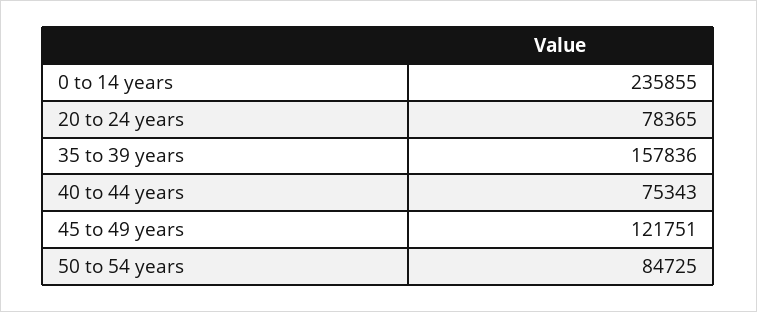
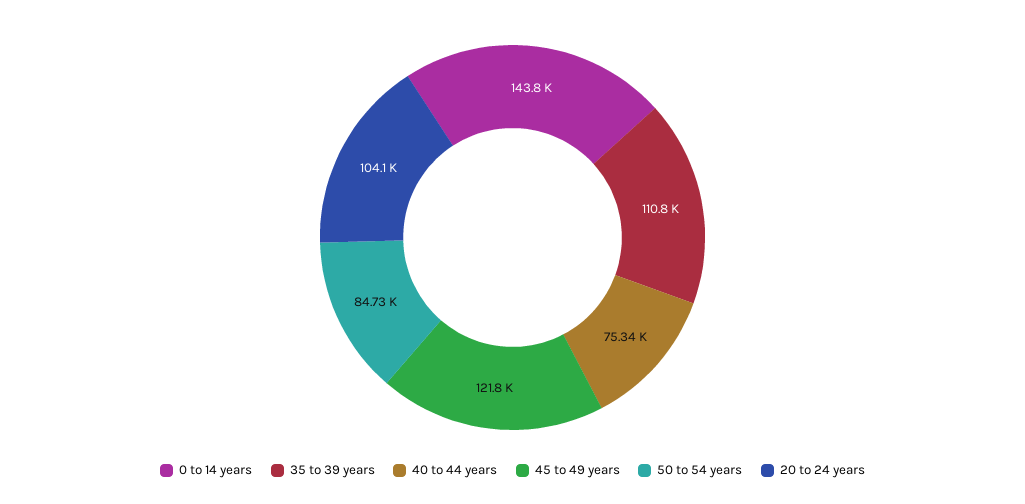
  {
-   "0 to 14 years": 235855,
+   "0 to 14 years": 143800,
-   "20 to 24 years": 78365,
+   "20 to 24 years": 104100,
-   "35 to 39 years": 157836,
+   "35 to 39 years": 110800,
    "40 to 44 years": 75343,
    "45 to 49 years": 121751,
    "50 to 54 years": 84725
  }

